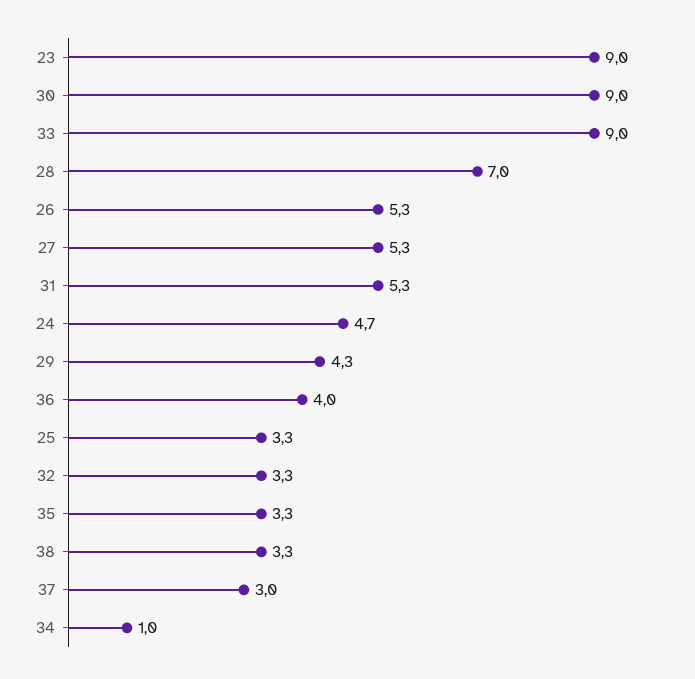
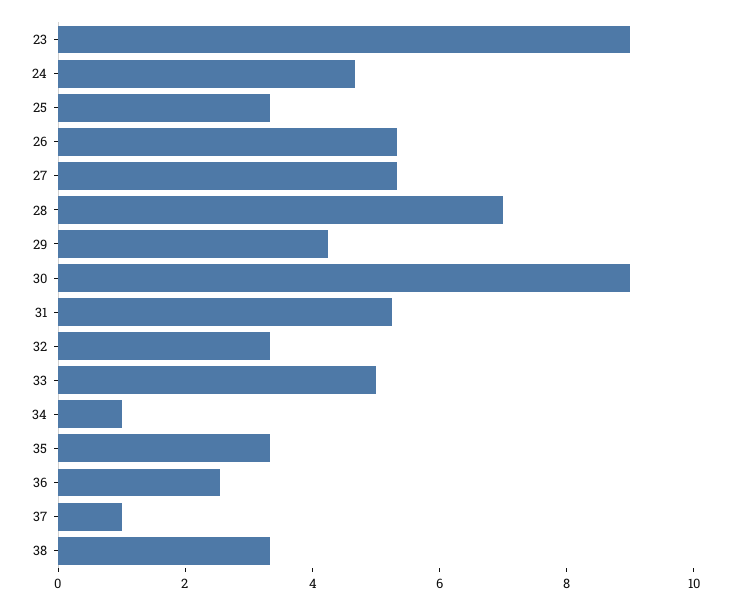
  {
    "23": 9,
    "30": 9,
-   "33": 9,
+   "33": 5,
    "28": 7,
    "26": 5.3,
    "27": 5.3,
    "31": 5.3,
    "24": 4.7,
    "29": 4.3,
-   "36": 4,
+   "36": 2.5,
    "25": 3.3,
    "32": 3.3,
    "35": 3.3,
    "38": 3.3,
-   "37": 3,
+   "37": 1,
    "34": 1
  }

